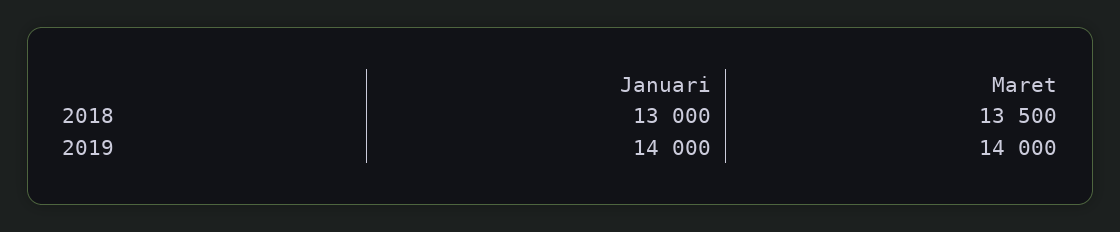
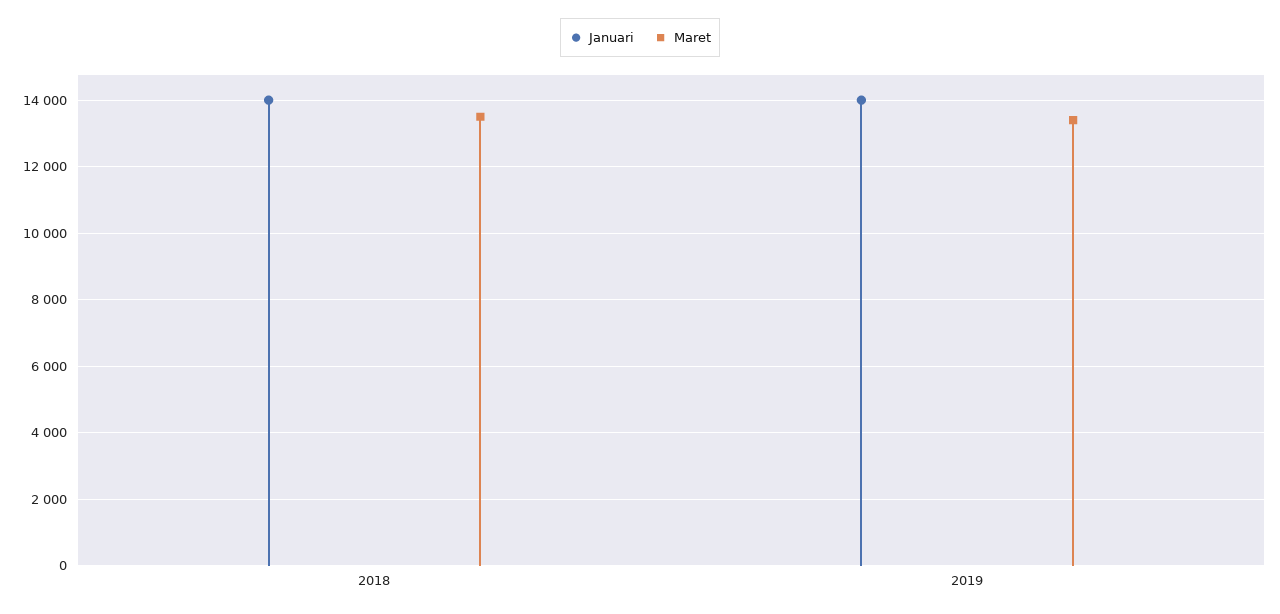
  {
    "Januari": {
-     "2018": 13000,
+     "2018": 14000,
      "2019": 14000
    },
    "Maret": {
      "2018": 13500,
-     "2019": 14000
+     "2019": 13400
    }
  }

